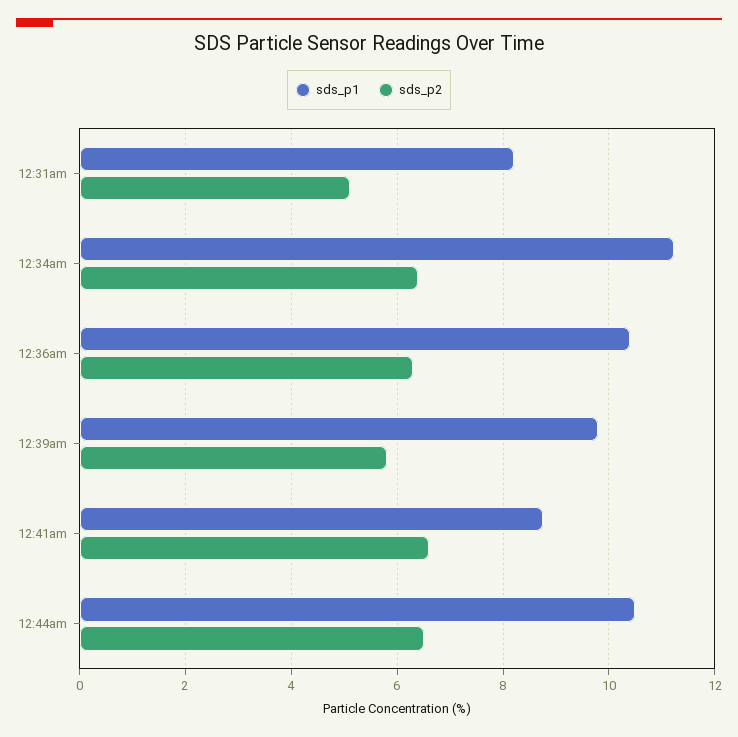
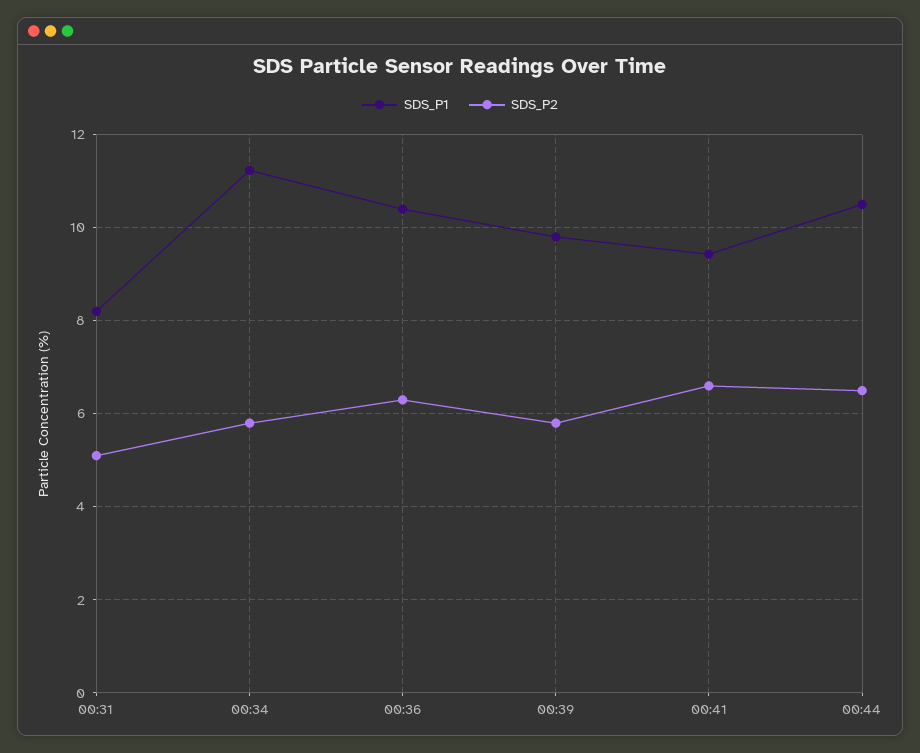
  {
    "sds_p1": {
      "12:31am": 8.2,
      "12:34am": 11.2,
      "12:36am": 10.4,
      "12:39am": 9.8,
-     "12:41am": 8.8,
+     "12:41am": 9.4,
      "12:44am": 10.6
    },
    "sds_p2": {
      "12:31am": 5.2,
-     "12:34am": 6.4,
+     "12:34am": 5.8,
      "12:36am": 6.4,
      "12:39am": 5.8,
      "12:41am": 6.6,
      "12:44am": 6.6
    }
  }

